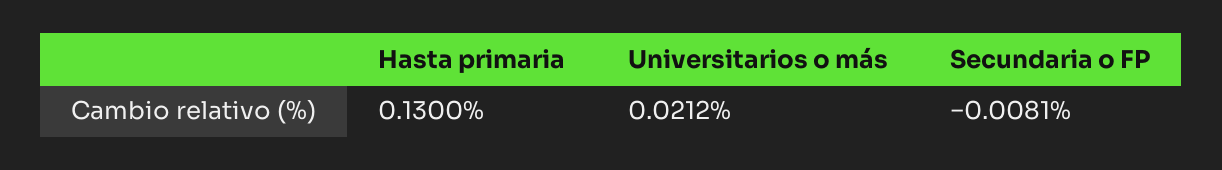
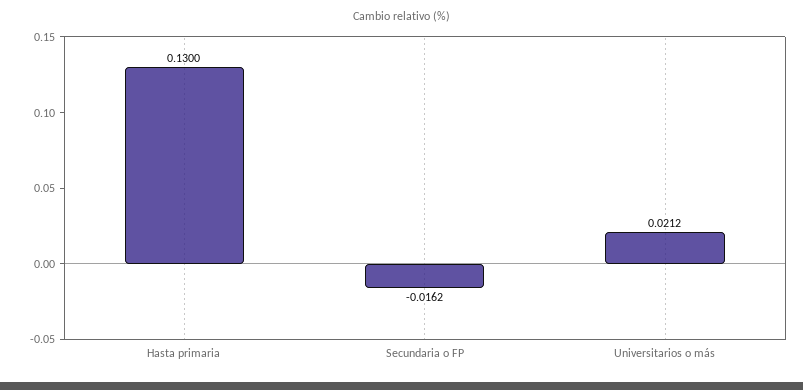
  {
    "Hasta primaria": 0.13,
    "Universitarios o más": 0.0212,
-   "Secundaria o FP": -0.0081
+   "Secundaria o FP": -0.0162
  }

